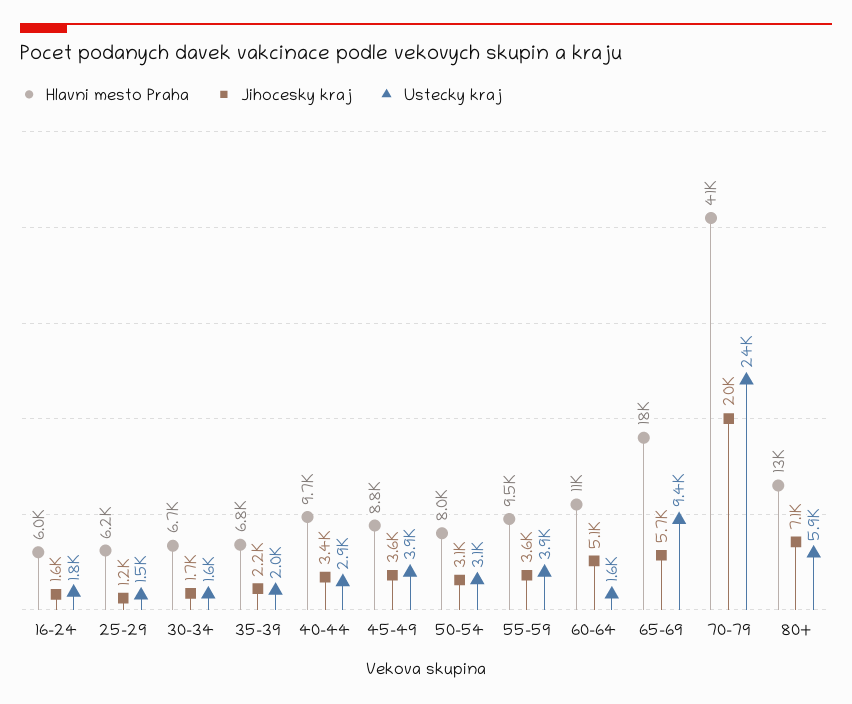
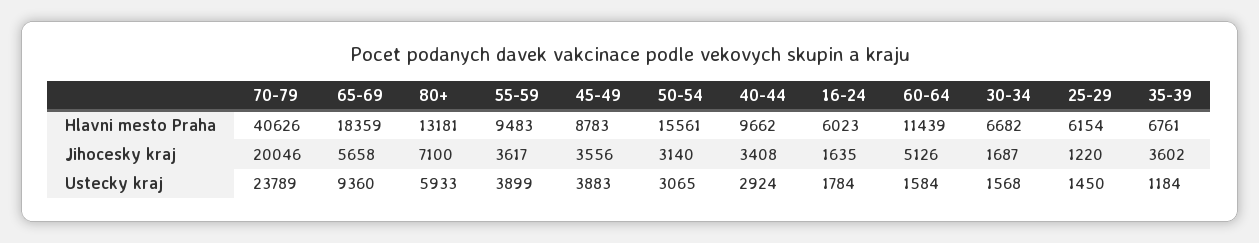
  {
    "Hlavni mesto Praha": {
      "16-24": 6023,
      "25-29": 6154,
      "30-34": 6682,
      "35-39": 6761,
      "40-44": 9662,
      "45-49": 8783,
-     "50-54": 8000,
+     "50-54": 15561,
      "55-59": 9483,
      "60-64": 11439,
      "65-69": 18359,
      "70-79": 40626,
      "80+": 13181
    },
    "Jihocesky kraj": {
      "16-24": 1635,
      "25-29": 1220,
      "30-34": 1687,
-     "35-39": 2200,
+     "35-39": 3602,
      "40-44": 3408,
      "45-49": 3556,
      "50-54": 3140,
      "55-59": 3617,
      "60-64": 5126,
      "65-69": 5658,
      "70-79": 20046,
      "80+": 7100
    },
    "Ustecky kraj": {
      "16-24": 1784,
      "25-29": 1450,
      "30-34": 1568,
-     "35-39": 2000,
+     "35-39": 1184,
      "40-44": 2924,
      "45-49": 3883,
      "50-54": 3065,
      "55-59": 3899,
      "60-64": 1584,
      "65-69": 9360,
      "70-79": 23789,
      "80+": 5933
    }
  }

